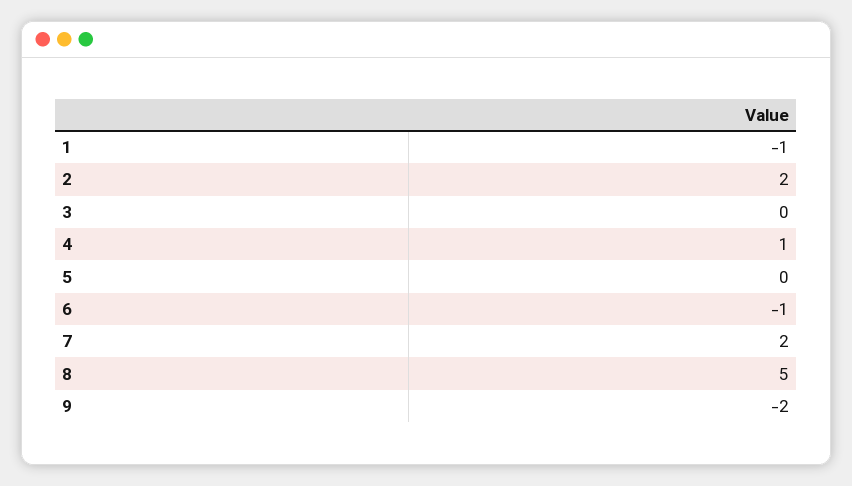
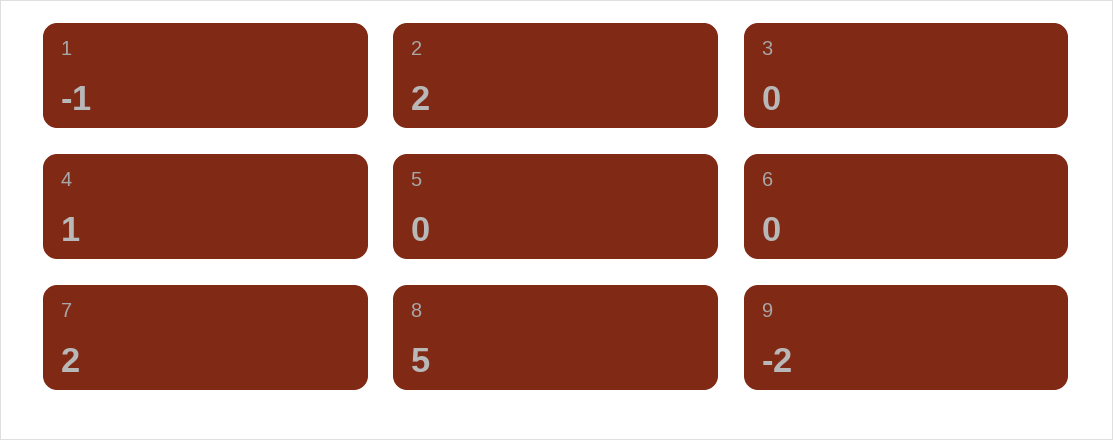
  {
    "1": -1,
    "2": 2,
    "3": 0,
    "4": 1,
    "5": 0,
-   "6": -1,
+   "6": 0,
    "7": 2,
    "8": 5,
    "9": -2
  }

